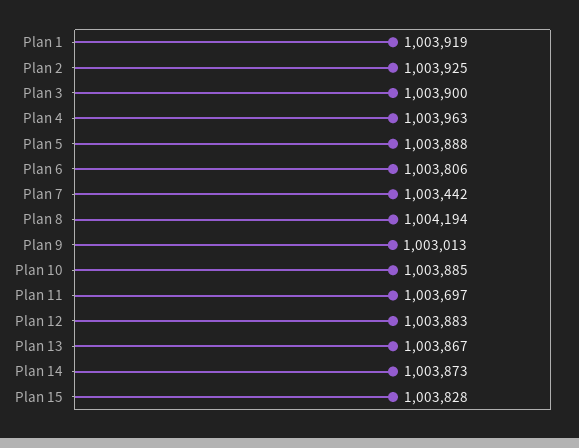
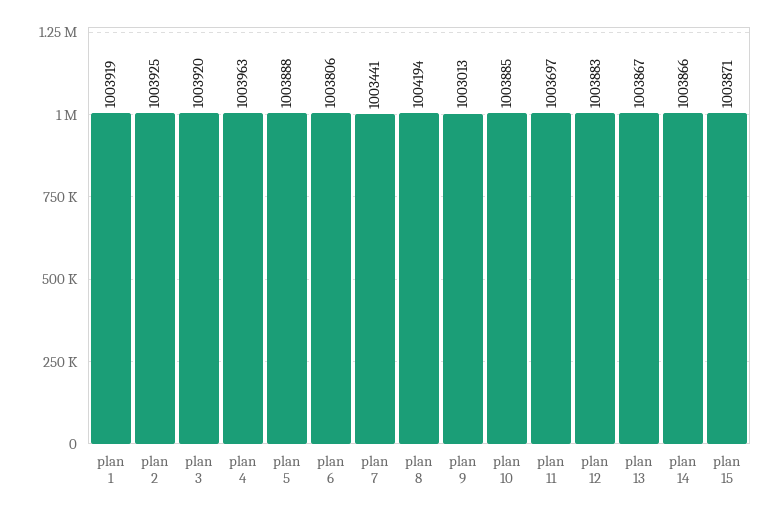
  {
    "Plan 1": 1003919,
    "Plan 2": 1003925,
-   "Plan 3": 1003900,
+   "Plan 3": 1003920,
    "Plan 4": 1003963,
    "Plan 5": 1003888,
    "Plan 6": 1003806,
-   "Plan 7": 1003442,
+   "Plan 7": 1003441,
    "Plan 8": 1004194,
    "Plan 9": 1003013,
    "Plan 10": 1003885,
    "Plan 11": 1003697,
    "Plan 12": 1003883,
    "Plan 13": 1003867,
-   "Plan 14": 1003873,
+   "Plan 14": 1003866,
-   "Plan 15": 1003828
+   "Plan 15": 1003871
  }

